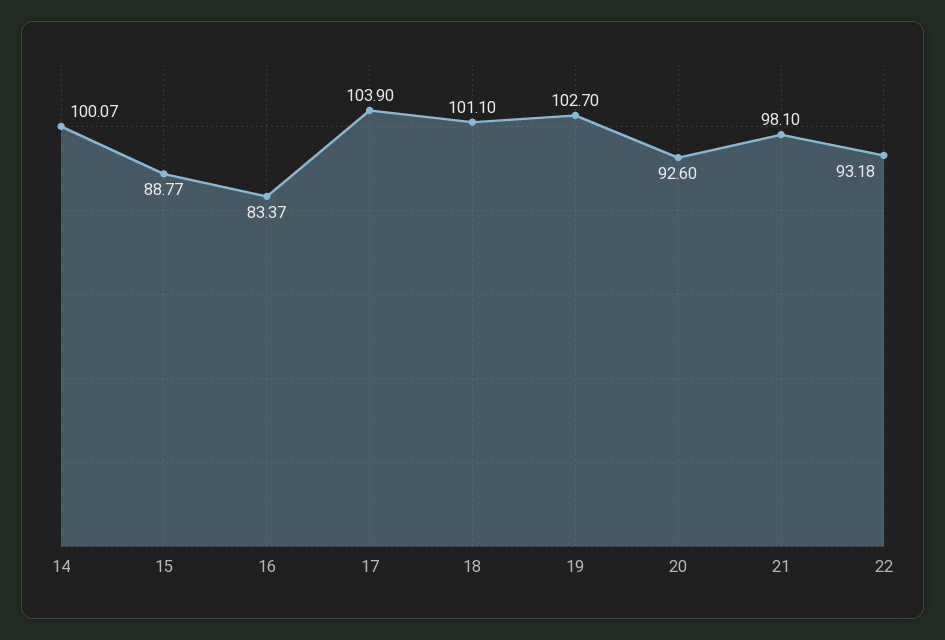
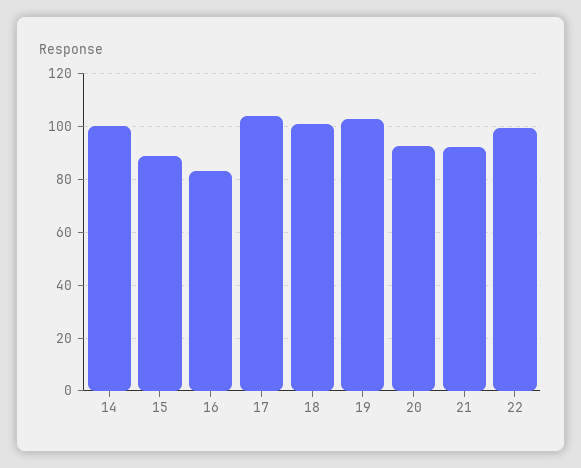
  {
    "14": 100.07,
    "15": 88.77,
    "16": 83.37,
    "17": 103.9,
    "18": 101.1,
    "19": 102.7,
    "20": 92.6,
-   "21": 98.1,
+   "21": 92.5,
-   "22": 93.18
+   "22": 100
  }

